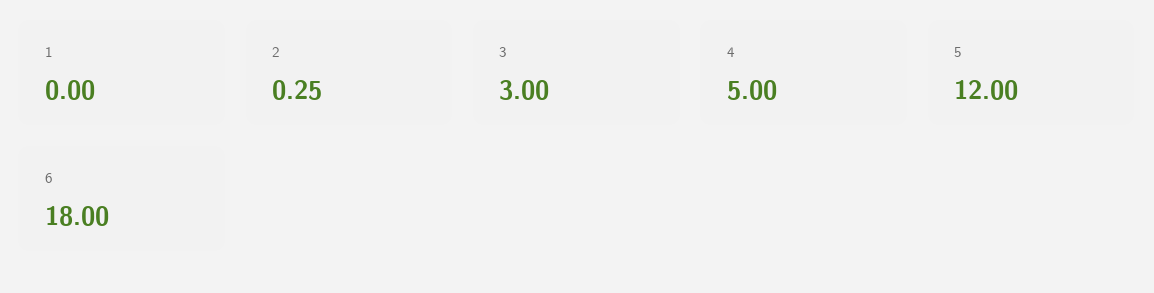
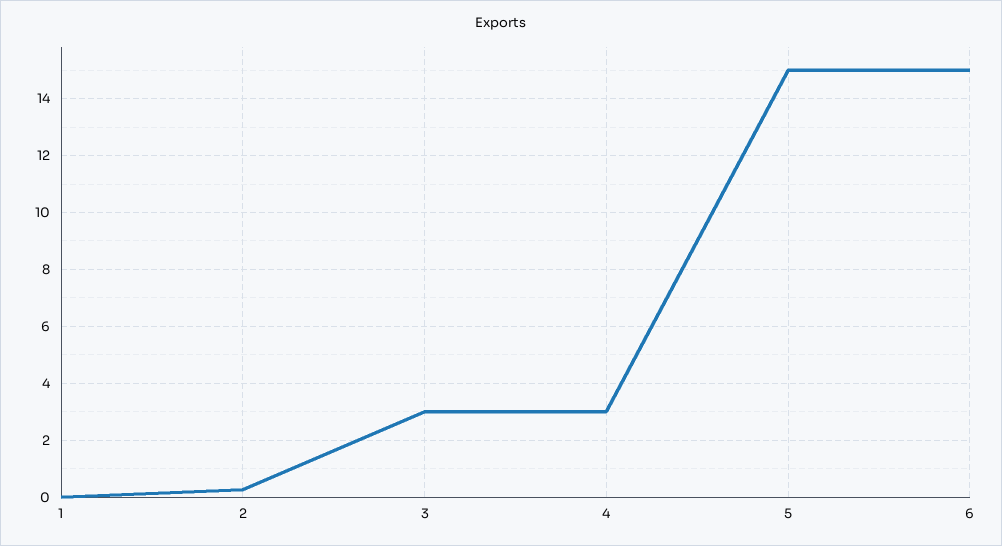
  {
    "1": 0,
    "2": 0.25,
    "3": 3,
-   "4": 5,
+   "4": 3,
-   "5": 12,
+   "5": 15,
-   "6": 18
+   "6": 15
  }

